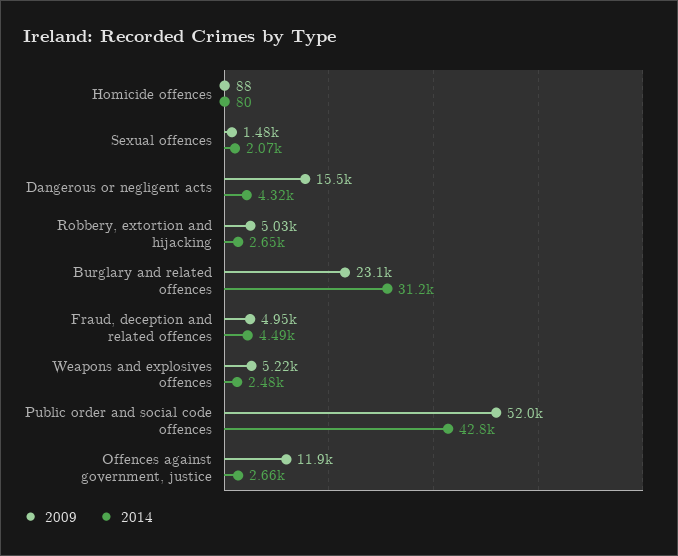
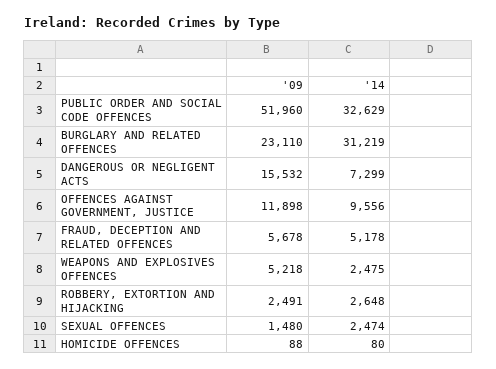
  {
    "2009": {
      "Homicide offences": 88,
      "Sexual offences": 1480,
      "Dangerous or negligent acts": 15532,
-     "Robbery, extortion and hijacking": 5030,
+     "Robbery, extortion and hijacking": 2491,
      "Burglary and related offences": 23110,
-     "Fraud, deception and related offences": 4950,
+     "Fraud, deception and related offences": 5678,
      "Weapons and explosives offences": 5218,
      "Public order and social code offences": 51960,
      "Offences against government, justice": 11898
    },
    "2014": {
      "Homicide offences": 80,
-     "Sexual offences": 2070,
+     "Sexual offences": 2474,
-     "Dangerous or negligent acts": 4320,
+     "Dangerous or negligent acts": 7299,
      "Robbery, extortion and hijacking": 2648,
      "Burglary and related offences": 31219,
-     "Fraud, deception and related offences": 4490,
+     "Fraud, deception and related offences": 5178,
      "Weapons and explosives offences": 2475,
-     "Public order and social code offences": 42800,
+     "Public order and social code offences": 32629,
-     "Offences against government, justice": 2660
+     "Offences against government, justice": 9556
    }
  }

